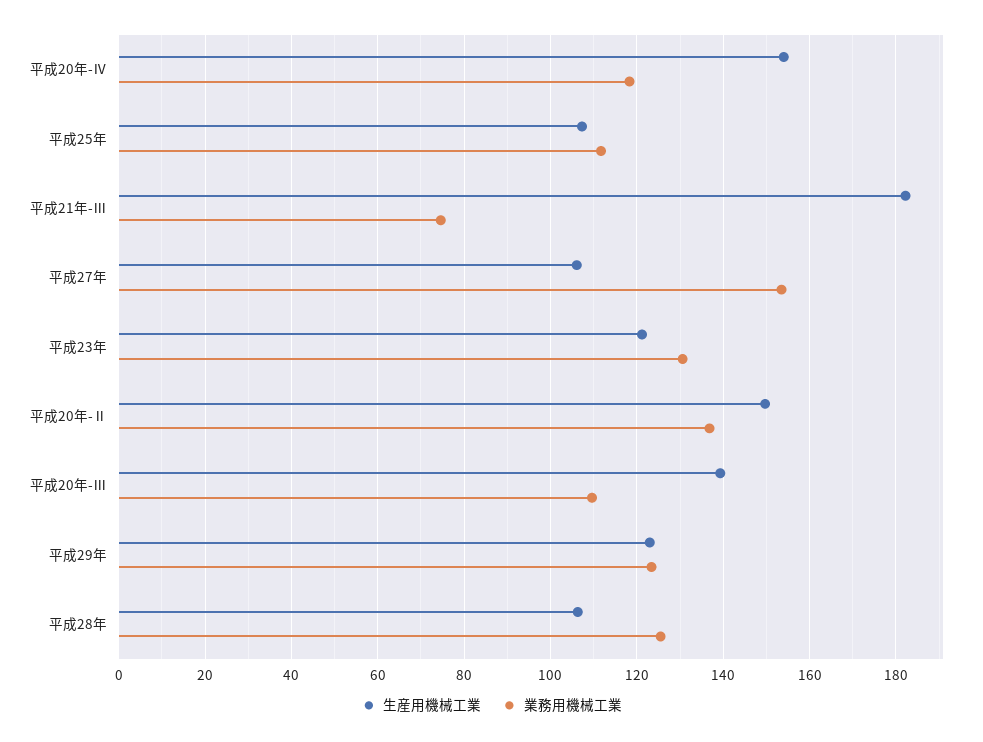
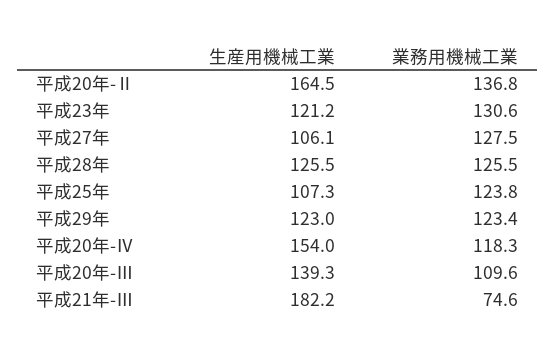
  {
    "生産用機械工業": {
      "平成20年-Ⅳ": 154,
      "平成25年": 107.3,
      "平成21年-Ⅲ": 182.2,
      "平成27年": 106.1,
      "平成23年": 121.2,
-     "平成20年-Ⅱ": 150,
+     "平成20年-Ⅱ": 164.5,
      "平成20年-Ⅲ": 139.3,
      "平成29年": 123,
-     "平成28年": 106
+     "平成28年": 125.5
    },
    "業務用機械工業": {
      "平成20年-Ⅳ": 118.3,
-     "平成25年": 112,
+     "平成25年": 123.8,
      "平成21年-Ⅲ": 74.6,
-     "平成27年": 154,
+     "平成27年": 127.5,
      "平成23年": 130.6,
      "平成20年-Ⅱ": 136.8,
      "平成20年-Ⅲ": 109.6,
      "平成29年": 123.4,
      "平成28年": 125.5
    }
  }

